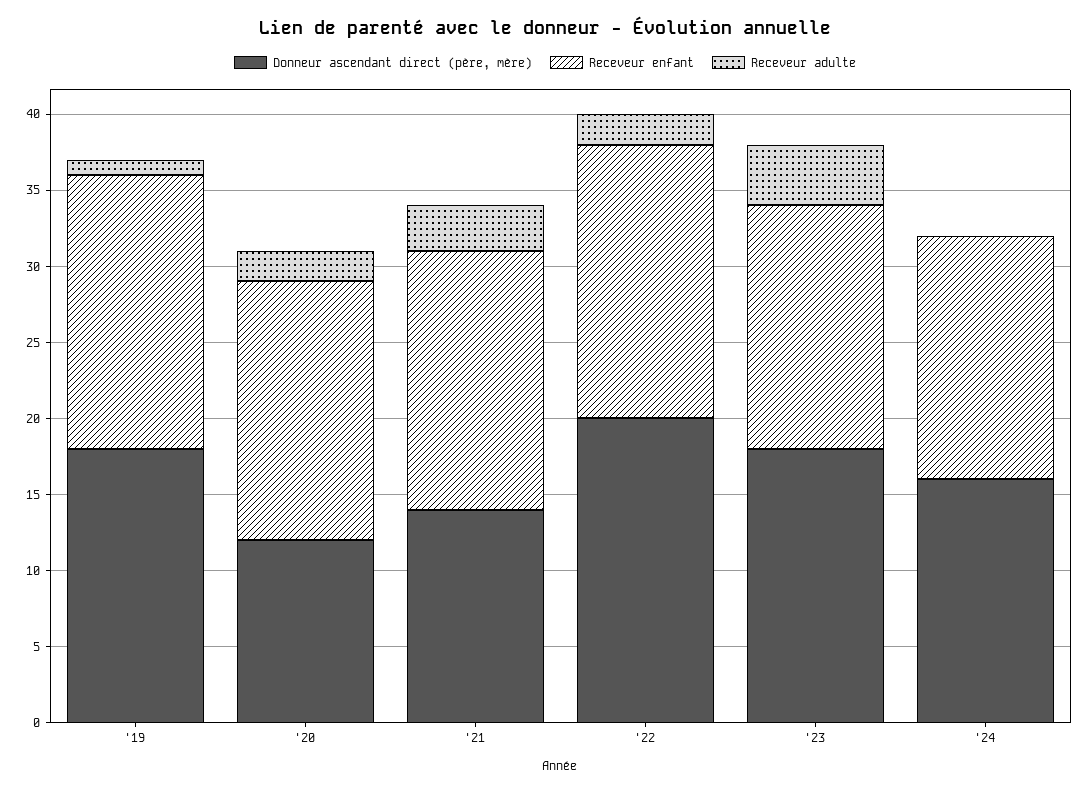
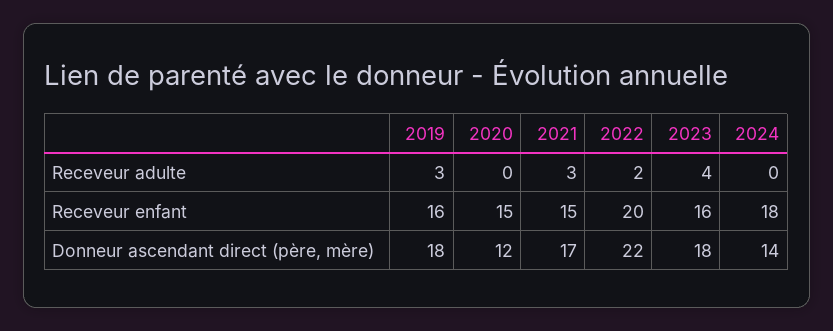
  {
    "Donneur ascendant direct (père, mère)": {
      "'19": 18,
      "'20": 12,
-     "'21": 14,
+     "'21": 17,
-     "'22": 20,
+     "'22": 22,
      "'23": 18,
-     "'24": 16
+     "'24": 14
    },
    "Receveur enfant": {
-     "'19": 18,
+     "'19": 16,
-     "'20": 17,
+     "'20": 15,
-     "'21": 17,
+     "'21": 15,
-     "'22": 18,
+     "'22": 20,
      "'23": 16,
-     "'24": 16
+     "'24": 18
    },
    "Receveur adulte": {
-     "'19": 1,
+     "'19": 3,
-     "'20": 2,
+     "'20": 0,
      "'21": 3,
      "'22": 2,
      "'23": 4,
      "'24": 0
    }
  }

